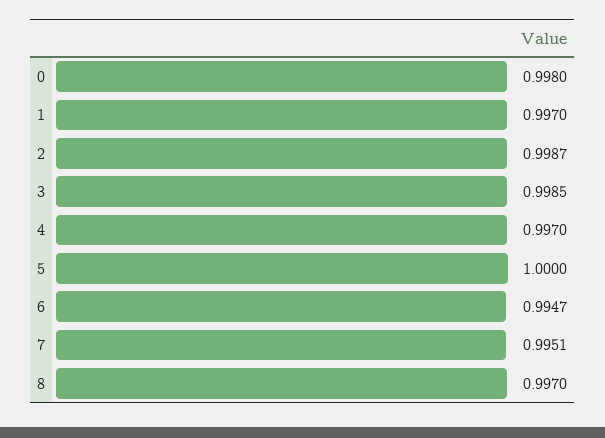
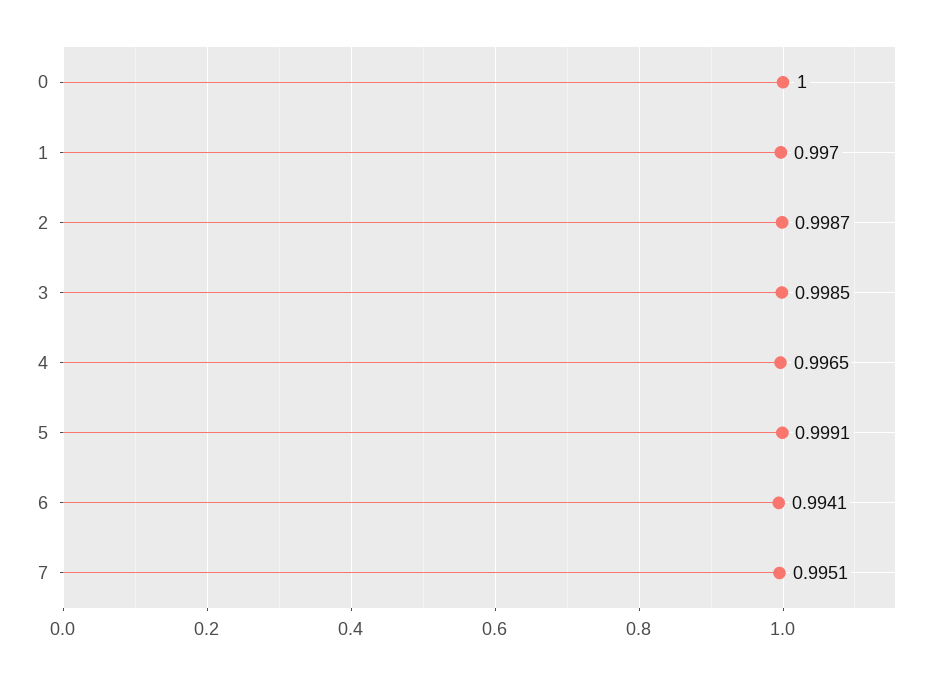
  {
-   "0": 0.998,
+   "0": 1,
    "1": 0.997,
    "2": 0.9987,
    "3": 0.9985,
-   "4": 0.997,
+   "4": 0.9965,
-   "5": 1,
+   "5": 0.9991,
-   "6": 0.9947,
+   "6": 0.9941,
-   "7": 0.9951,
+   "7": 0.9951
-   "8": 0.997
  }

